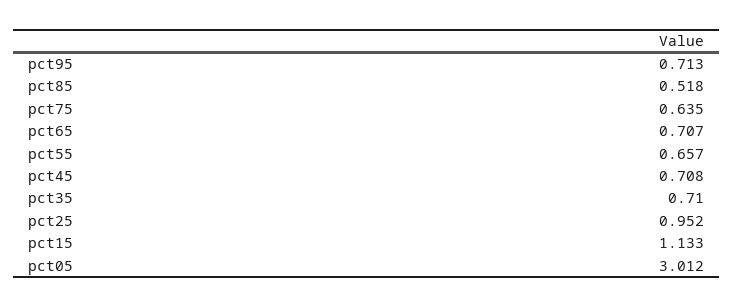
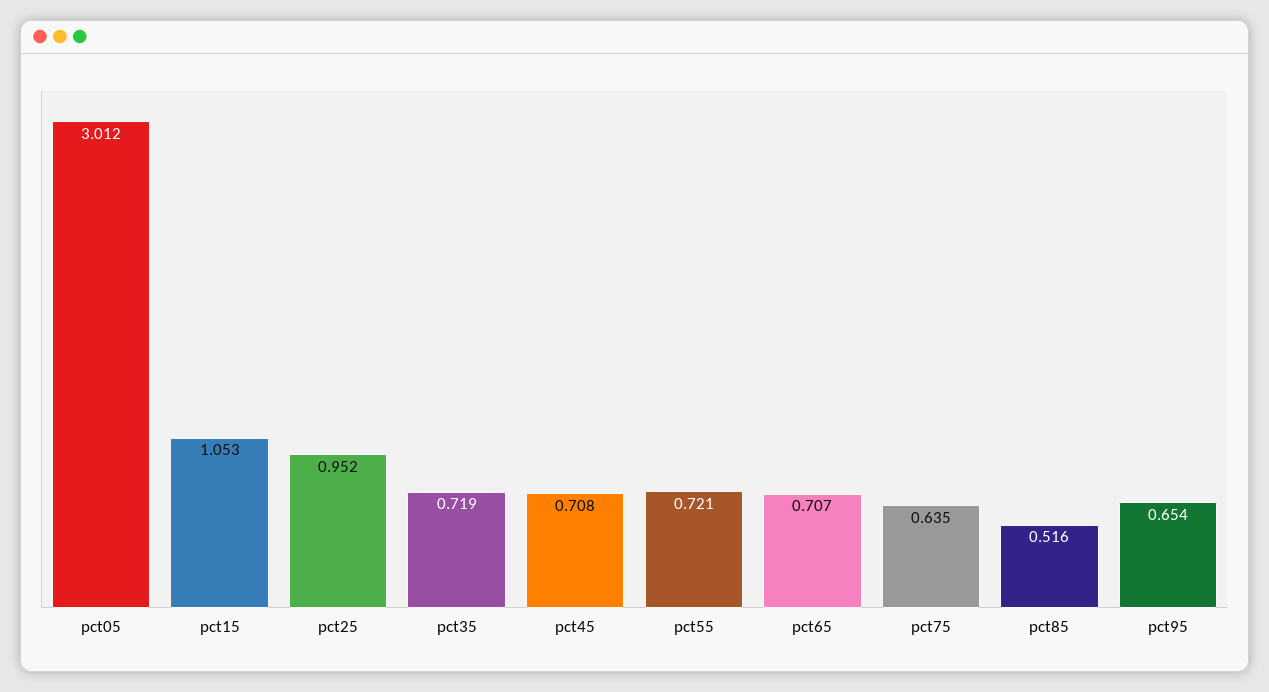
  {
-   "pct95": 0.713,
+   "pct95": 0.654,
-   "pct85": 0.518,
+   "pct85": 0.516,
    "pct75": 0.635,
    "pct65": 0.707,
-   "pct55": 0.657,
+   "pct55": 0.721,
    "pct45": 0.708,
-   "pct35": 0.71,
+   "pct35": 0.719,
    "pct25": 0.952,
-   "pct15": 1.133,
+   "pct15": 1.053,
    "pct05": 3.012
  }

